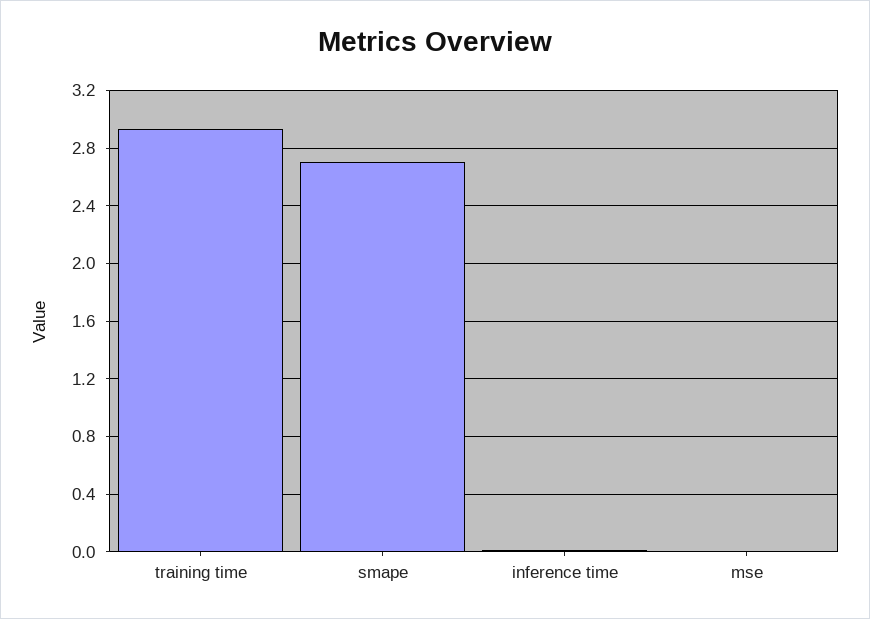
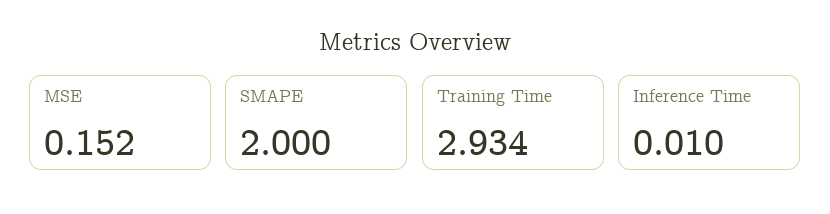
  {
    "training time": 2.934,
-   "smape": 2.7,
+   "smape": 2,
    "inference time": 0.01,
-   "mse": 0
+   "mse": 0.152
  }

